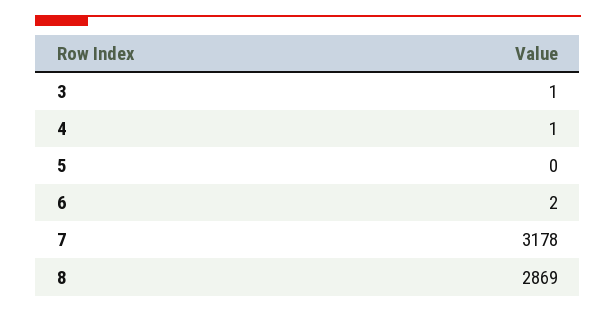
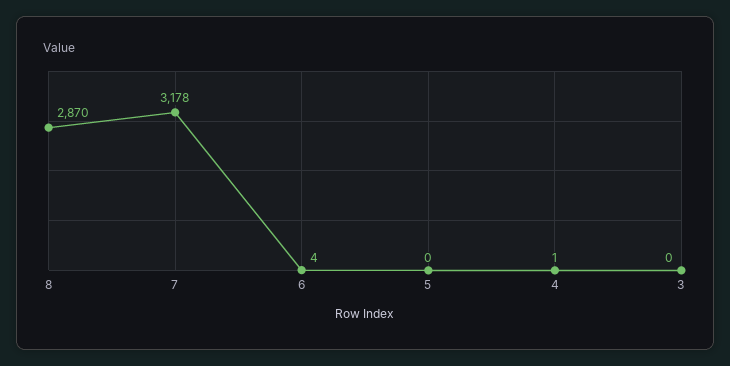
  {
-   "3": 1,
+   "3": 0,
    "4": 1,
    "5": 0,
-   "6": 2,
+   "6": 4,
    "7": 3178,
-   "8": 2869
+   "8": 2870
  }

